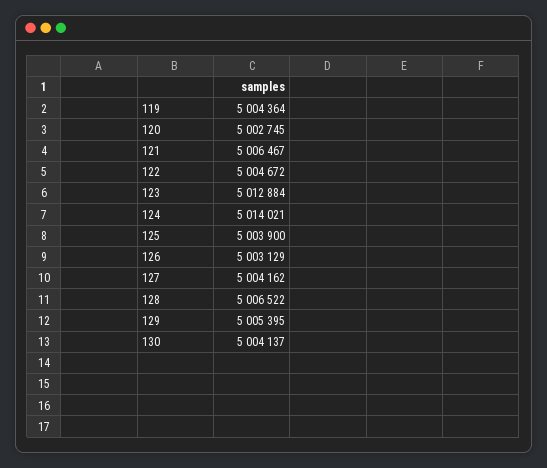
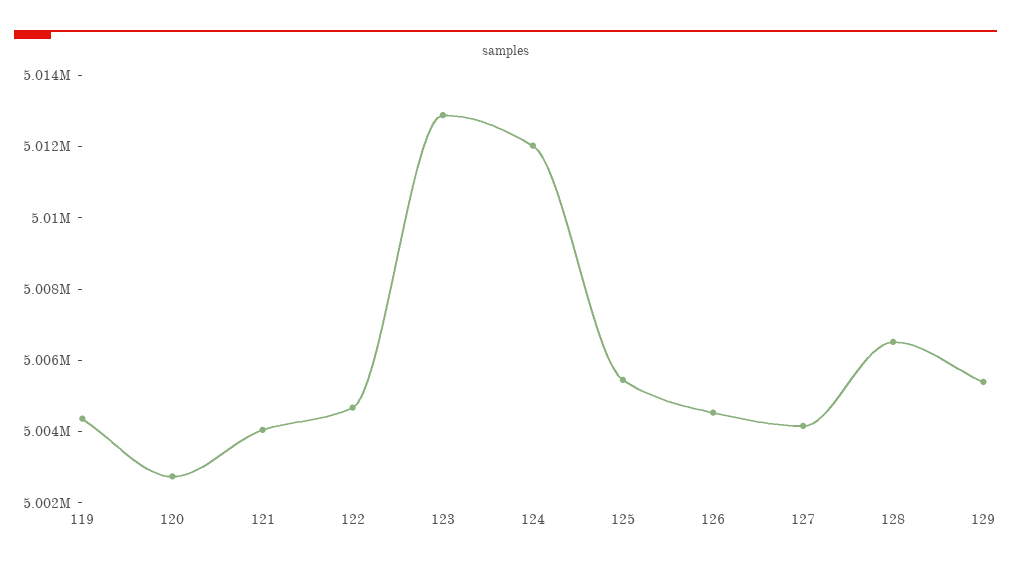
  {
    "119": 5004364,
    "120": 5002745,
-   "121": 5006467,
+   "121": 5004000,
    "122": 5004672,
    "123": 5012884,
-   "124": 5014021,
+   "124": 5012000,
-   "125": 5003900,
+   "125": 5005500,
-   "126": 5003129,
+   "126": 5004500,
    "127": 5004162,
    "128": 5006522,
-   "129": 5005395,
+   "129": 5005395
-   "130": 5004137
  }

